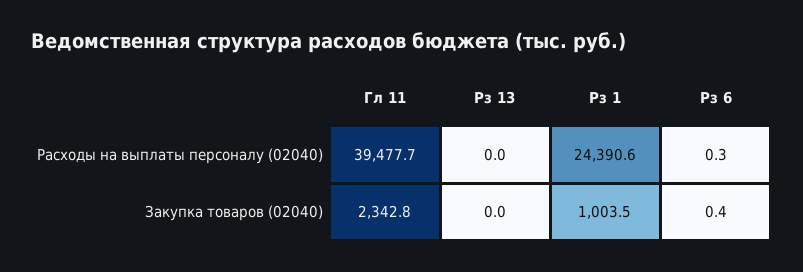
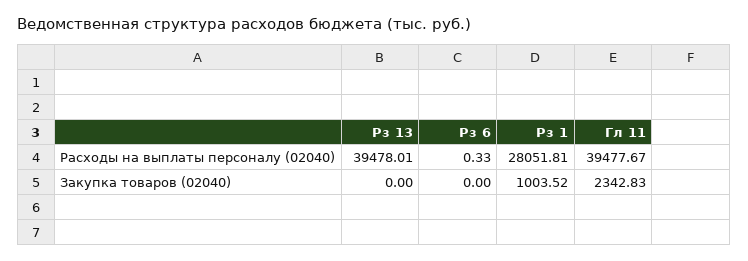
  {
    "Гл 11": {
      "Расходы на выплаты персоналу (02040)": 39477.67,
      "Закупка товаров (02040)": 2342.83
    },
    "Рз 13": {
-     "Расходы на выплаты персоналу (02040)": 0,
+     "Расходы на выплаты персоналу (02040)": 39478.01,
      "Закупка товаров (02040)": 0
    },
    "Рз 1": {
-     "Расходы на выплаты персоналу (02040)": 24390.6,
+     "Расходы на выплаты персоналу (02040)": 28051.81,
      "Закупка товаров (02040)": 1003.52
    },
    "Рз 6": {
      "Расходы на выплаты персоналу (02040)": 0.33,
-     "Закупка товаров (02040)": 0.4
+     "Закупка товаров (02040)": 0
    }
  }

